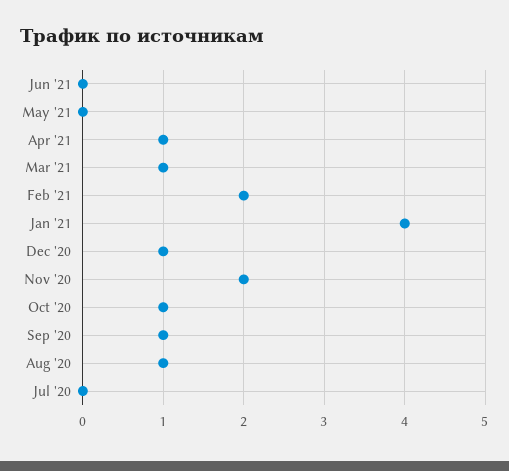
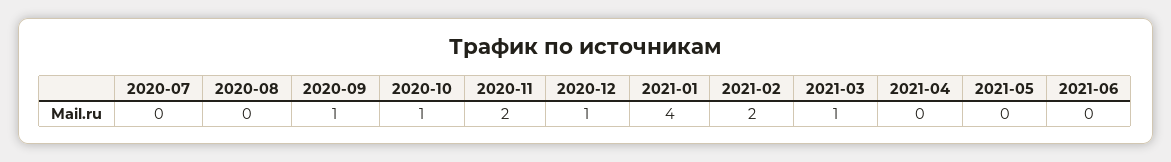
  {
    "Jun '21": 0,
    "May '21": 0,
-   "Apr '21": 1,
+   "Apr '21": 0,
    "Mar '21": 1,
    "Feb '21": 2,
    "Jan '21": 4,
    "Dec '20": 1,
    "Nov '20": 2,
    "Oct '20": 1,
    "Sep '20": 1,
-   "Aug '20": 1,
+   "Aug '20": 0,
    "Jul '20": 0
  }

